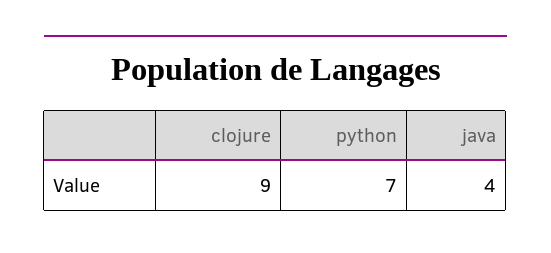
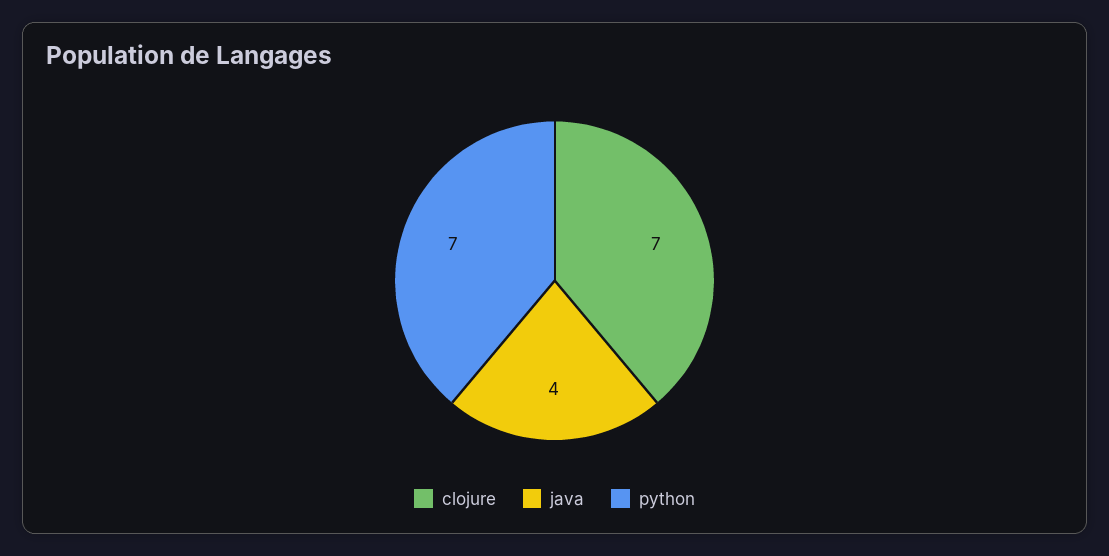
  {
-   "clojure": 9,
+   "clojure": 7,
    "python": 7,
    "java": 4
  }

